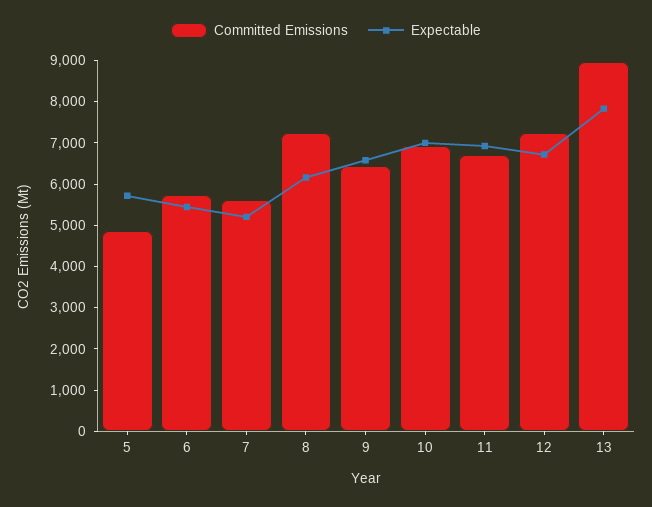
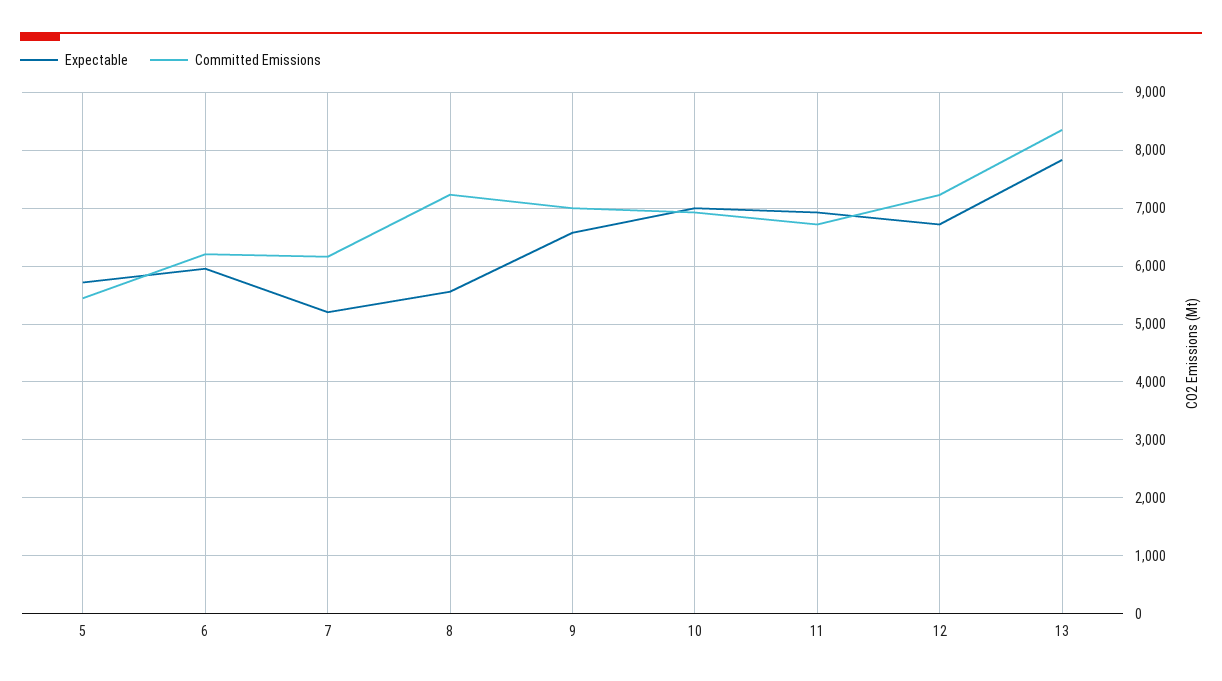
  {
    "Committed Emissions": {
-     "5": 4800,
+     "5": 5400,
-     "6": 5800,
+     "6": 6200,
-     "7": 5600,
+     "7": 6200,
      "8": 7200,
-     "9": 6400,
+     "9": 7000,
      "10": 7000,
      "11": 6800,
      "12": 7200,
-     "13": 9000
+     "13": 8400
    },
    "Expectable": {
      "5": 5800,
-     "6": 5400,
+     "6": 6000,
      "7": 5200,
-     "8": 6200,
+     "8": 5600,
      "9": 6600,
      "10": 7000,
      "11": 7000,
      "12": 6800,
      "13": 7800
    }
  }

